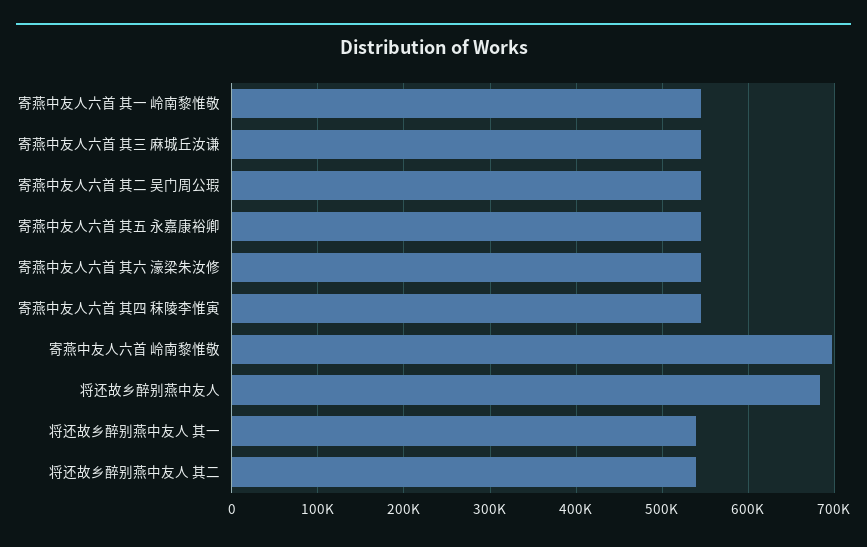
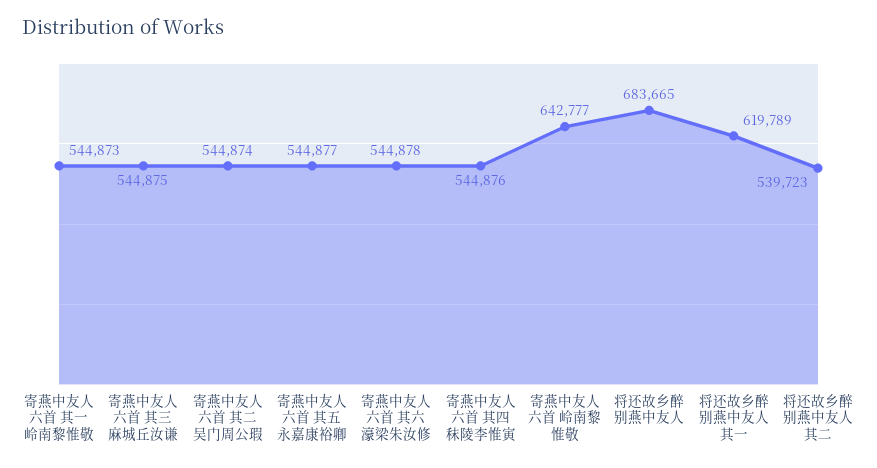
  {
    "寄燕中友人六首 其一 岭南黎惟敬": 544873,
    "寄燕中友人六首 其三 麻城丘汝谦": 544875,
    "寄燕中友人六首 其二 吴门周公瑕": 544874,
    "寄燕中友人六首 其五 永嘉康裕卿": 544877,
    "寄燕中友人六首 其六 濠梁朱汝修": 544878,
    "寄燕中友人六首 其四 秣陵李惟寅": 544876,
-   "寄燕中友人六首 岭南黎惟敬": 700000,
+   "寄燕中友人六首 岭南黎惟敬": 642777,
    "将还故乡醉别燕中友人": 683665,
-   "将还故乡醉别燕中友人 其一": 540000,
+   "将还故乡醉别燕中友人 其一": 619789,
    "将还故乡醉别燕中友人 其二": 539723
  }

